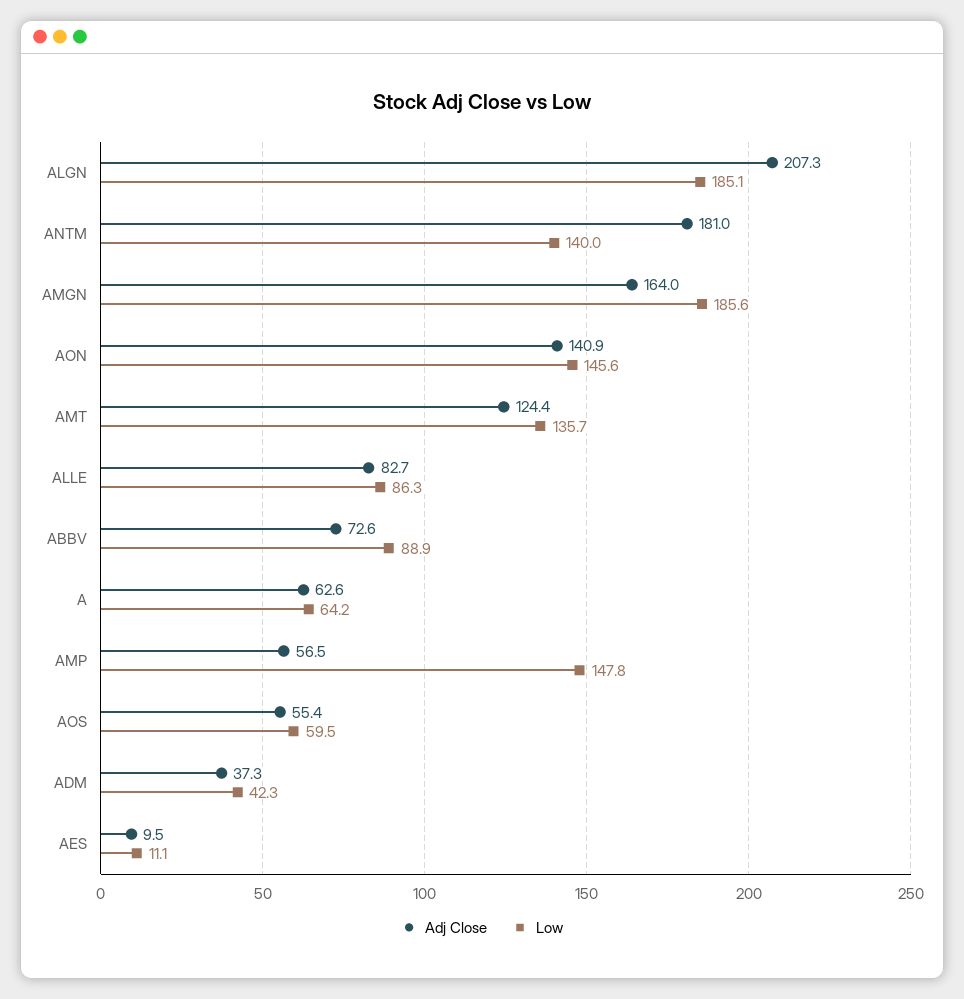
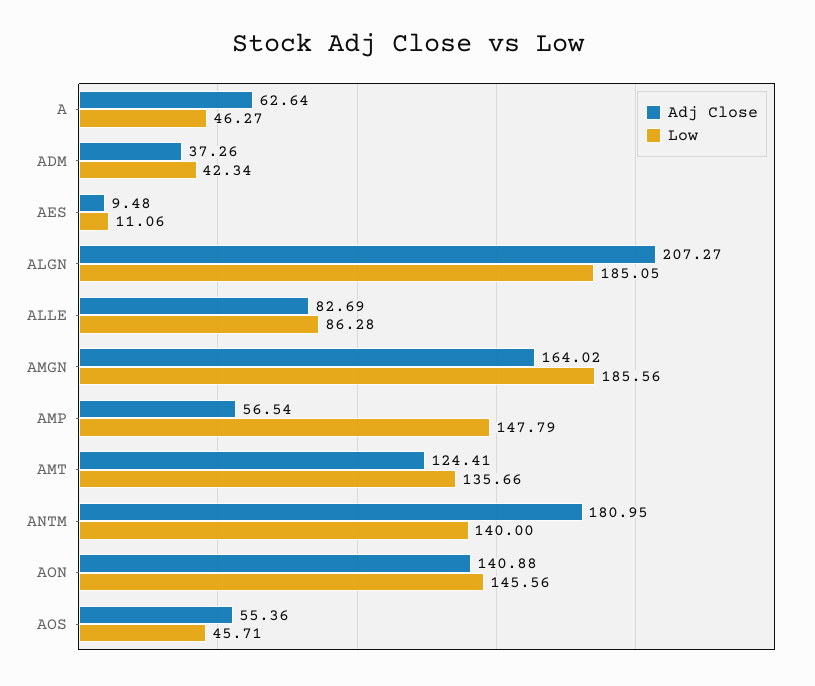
  {
    "Adj Close": {
      "ALGN": 207.27,
      "ANTM": 180.95,
      "AMGN": 164.02,
      "AON": 140.88,
      "AMT": 124.41,
      "ALLE": 82.69,
-     "ABBV": 72.6,
      "A": 62.64,
      "AMP": 56.54,
      "AOS": 55.36,
      "ADM": 37.26,
      "AES": 9.48
    },
    "Low": {
      "ALGN": 185.05,
      "ANTM": 140,
      "AMGN": 185.56,
      "AON": 145.56,
      "AMT": 135.66,
      "ALLE": 86.28,
-     "ABBV": 88.9,
-     "A": 64.2,
+     "A": 46.27,
      "AMP": 147.79,
-     "AOS": 59.5,
+     "AOS": 45.71,
      "ADM": 42.34,
      "AES": 11.06
    }
  }

